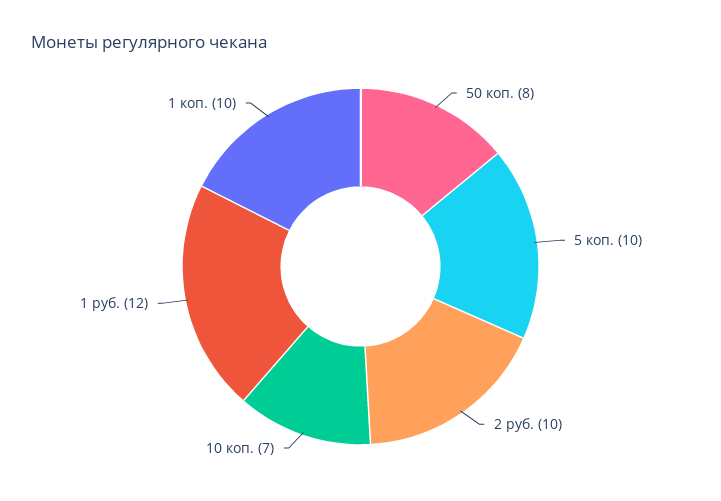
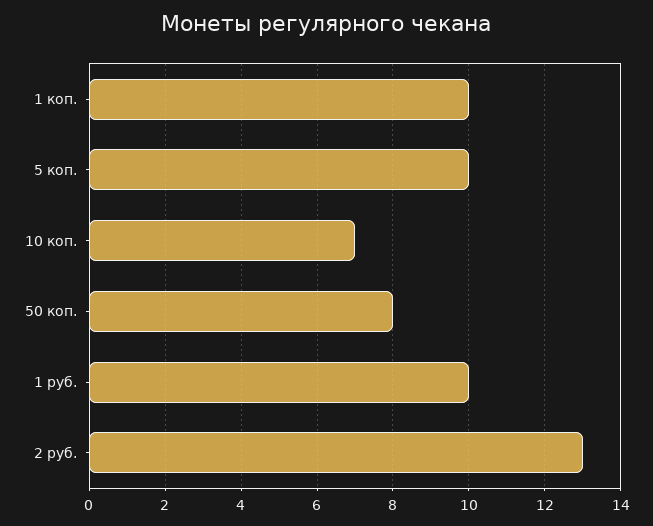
  {
    "50 коп.": 8,
    "5 коп.": 10,
-   "2 руб.": 10,
+   "2 руб.": 13,
    "10 коп.": 7,
-   "1 руб.": 12,
+   "1 руб.": 10,
    "1 коп.": 10
  }

